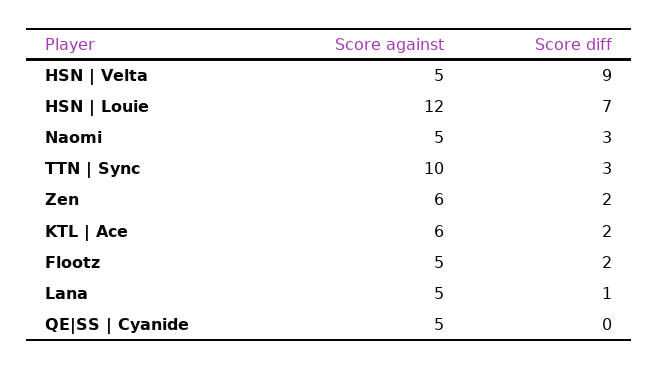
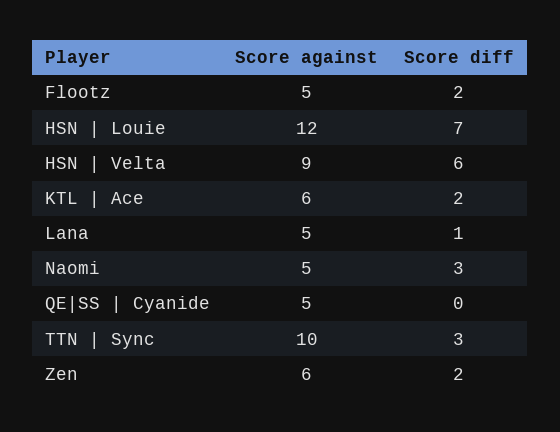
  {
    "Score against": {
-     "HSN | Velta": 5,
+     "HSN | Velta": 9,
      "HSN | Louie": 12,
      "Naomi": 5,
      "TTN | Sync": 10,
      "Zen": 6,
      "KTL | Ace": 6,
      "Flootz": 5,
      "Lana": 5,
      "QE|SS | Cyanide": 5
    },
    "Score diff": {
-     "HSN | Velta": 9,
+     "HSN | Velta": 6,
      "HSN | Louie": 7,
      "Naomi": 3,
      "TTN | Sync": 3,
      "Zen": 2,
      "KTL | Ace": 2,
      "Flootz": 2,
      "Lana": 1,
      "QE|SS | Cyanide": 0
    }
  }

